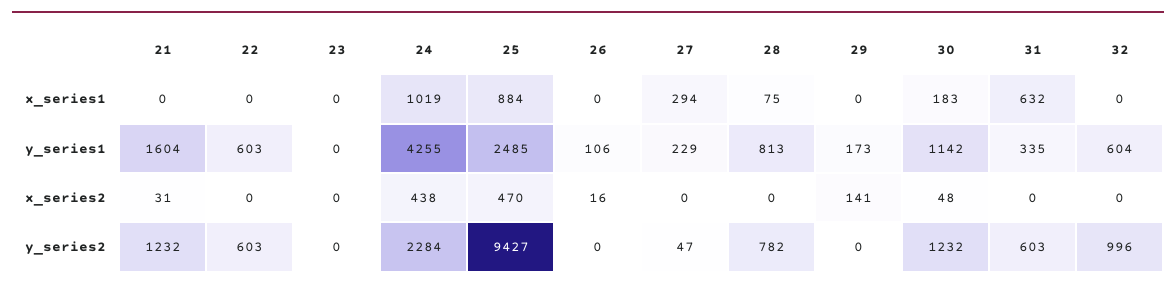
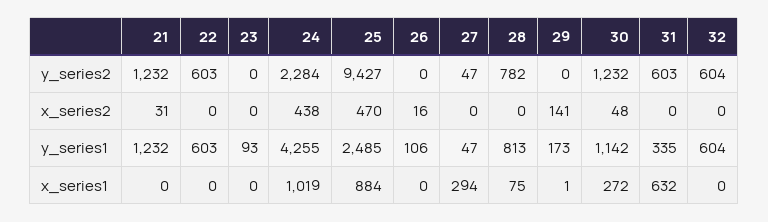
  {
    "21": {
      "x_series1": 0,
-     "y_series1": 1604,
+     "y_series1": 1232,
      "x_series2": 31,
      "y_series2": 1232
    },
    "22": {
      "x_series1": 0,
      "y_series1": 603,
      "x_series2": 0,
      "y_series2": 603
    },
    "23": {
      "x_series1": 0,
-     "y_series1": 0,
+     "y_series1": 93,
      "x_series2": 0,
      "y_series2": 0
    },
    "24": {
      "x_series1": 1019,
      "y_series1": 4255,
      "x_series2": 438,
      "y_series2": 2284
    },
    "25": {
      "x_series1": 884,
      "y_series1": 2485,
      "x_series2": 470,
      "y_series2": 9427
    },
    "26": {
      "x_series1": 0,
      "y_series1": 106,
      "x_series2": 16,
      "y_series2": 0
    },
    "27": {
      "x_series1": 294,
-     "y_series1": 229,
+     "y_series1": 47,
      "x_series2": 0,
      "y_series2": 47
    },
    "28": {
      "x_series1": 75,
      "y_series1": 813,
      "x_series2": 0,
      "y_series2": 782
    },
    "29": {
-     "x_series1": 0,
+     "x_series1": 1,
      "y_series1": 173,
      "x_series2": 141,
      "y_series2": 0
    },
    "30": {
-     "x_series1": 183,
+     "x_series1": 272,
      "y_series1": 1142,
      "x_series2": 48,
      "y_series2": 1232
    },
    "31": {
      "x_series1": 632,
      "y_series1": 335,
      "x_series2": 0,
      "y_series2": 603
    },
    "32": {
      "x_series1": 0,
      "y_series1": 604,
      "x_series2": 0,
-     "y_series2": 996
+     "y_series2": 604
    }
  }

